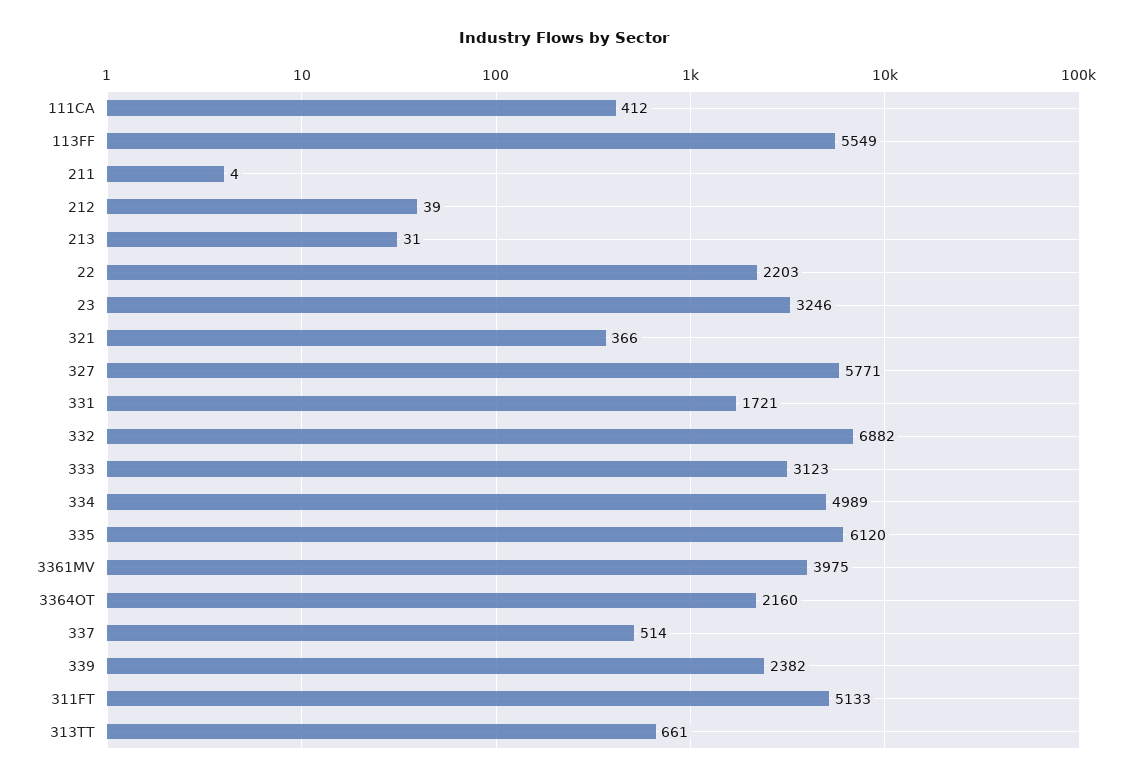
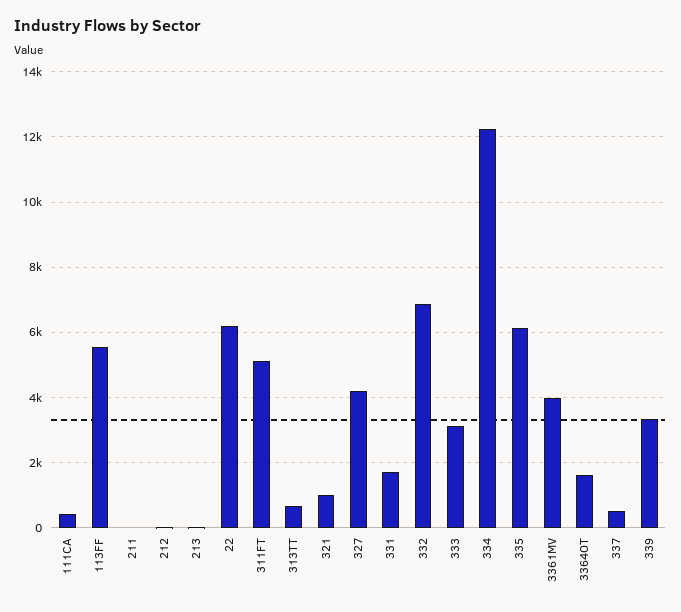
  {
    "111CA": 412,
    "113FF": 5549,
    "211": 4,
    "212": 39,
    "213": 31,
-   "22": 2203,
+   "22": 6200,
-   "23": 3246,
-   "321": 366,
+   "321": 1000,
-   "327": 5771,
+   "327": 4200,
    "331": 1721,
    "332": 6882,
    "333": 3123,
-   "334": 4989,
+   "334": 12200,
    "335": 6120,
    "3361MV": 3975,
-   "3364OT": 2160,
+   "3364OT": 1600,
    "337": 514,
-   "339": 2382,
+   "339": 3400,
    "311FT": 5133,
    "313TT": 661
  }

